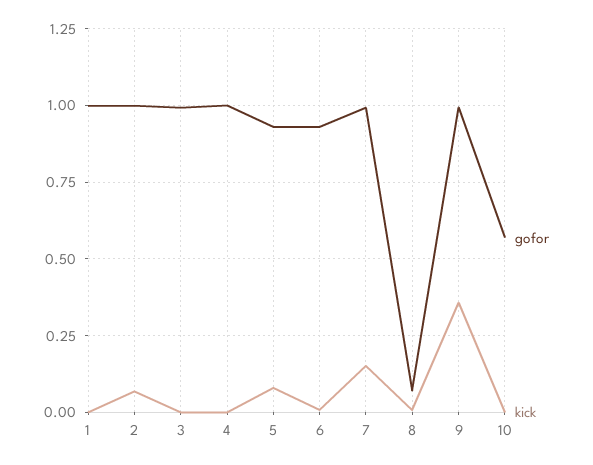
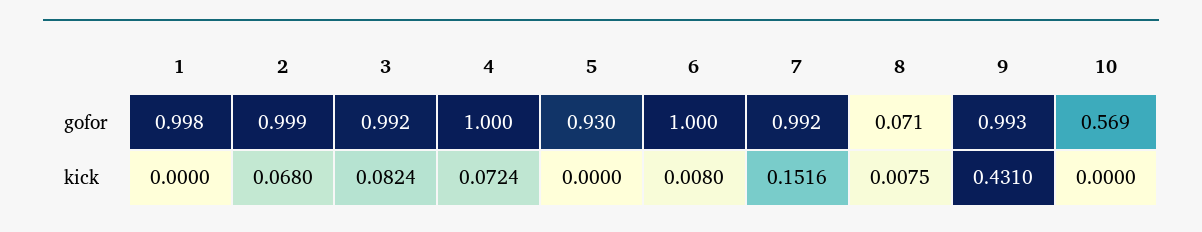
  {
    "gofor": {
      "1": 0.998,
      "2": 0.999,
      "3": 0.992,
      "4": 1,
      "5": 0.93,
-     "6": 0.925,
+     "6": 1,
      "7": 0.992,
      "8": 0.071,
      "9": 0.993,
      "10": 0.569
    },
    "kick": {
      "1": 0,
      "2": 0.068,
-     "3": 0,
+     "3": 0.0824,
-     "4": 0,
+     "4": 0.0724,
-     "5": 0.075,
+     "5": 0,
      "6": 0.008,
      "7": 0.1516,
      "8": 0.0075,
-     "9": 0.35,
+     "9": 0.431,
      "10": 0
    }
  }

